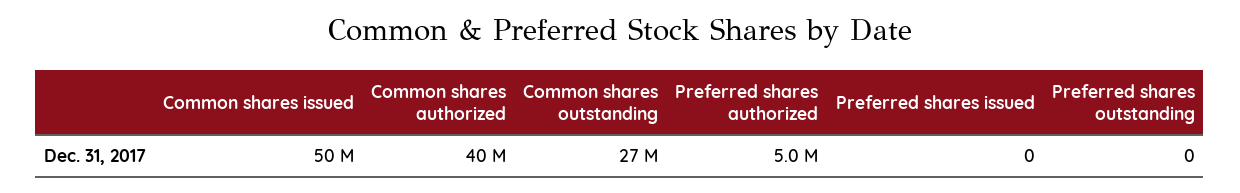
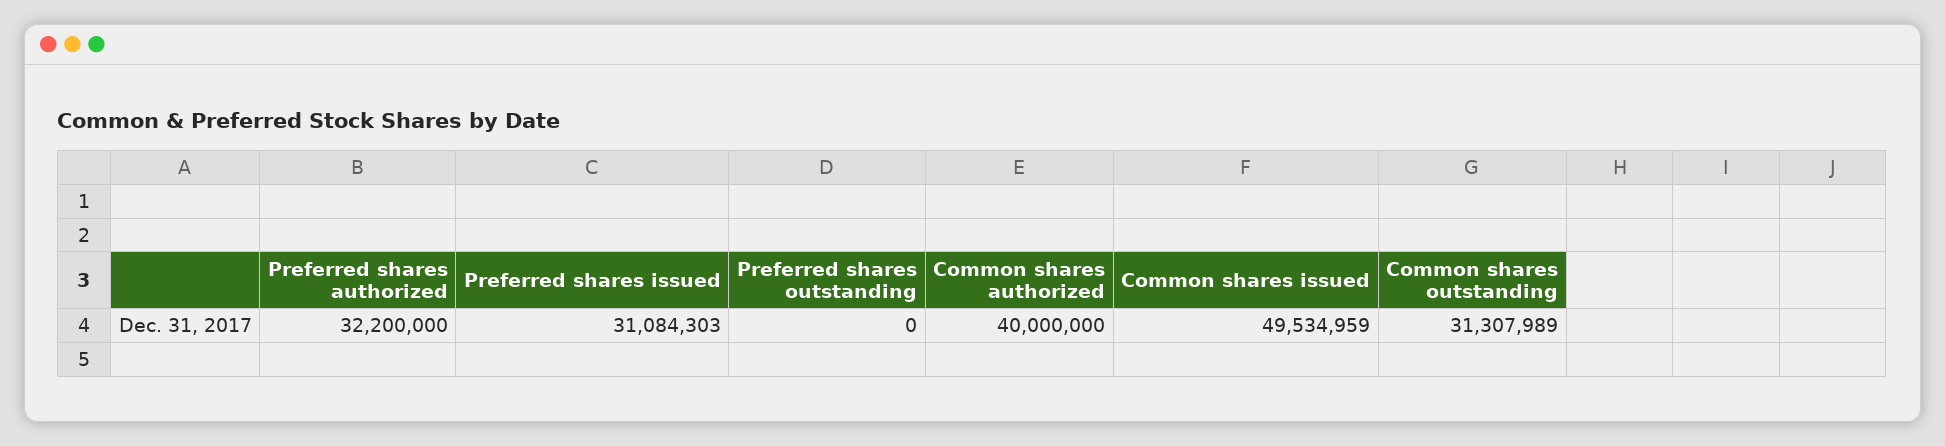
  {
    "Common shares issued": 49534959,
    "Common shares authorized": 40000000,
-   "Common shares outstanding": 27000000,
+   "Common shares outstanding": 31307989,
-   "Preferred shares authorized": 5000000,
+   "Preferred shares authorized": 32200000,
-   "Preferred shares issued": 0,
+   "Preferred shares issued": 31084303,
    "Preferred shares outstanding": 0
  }

